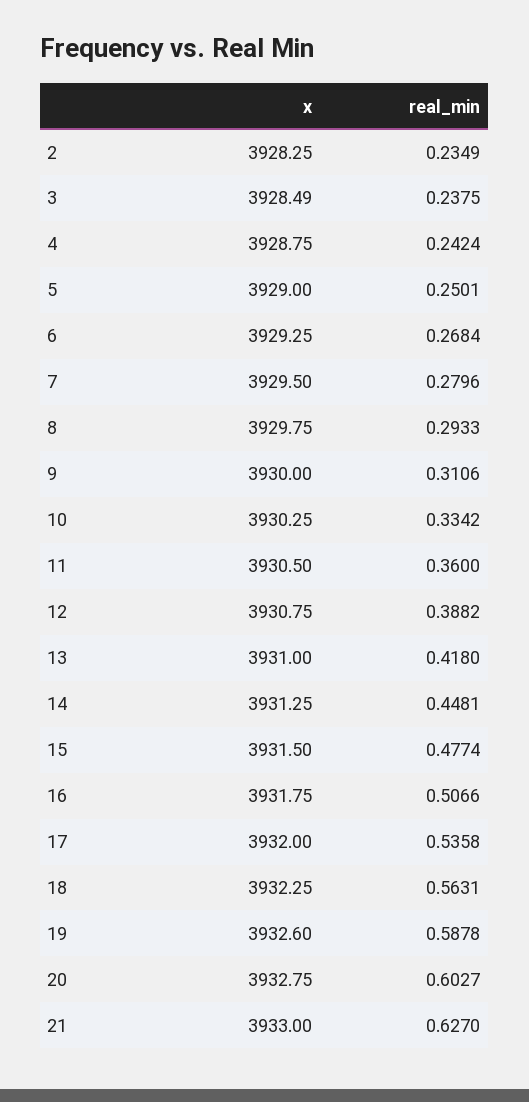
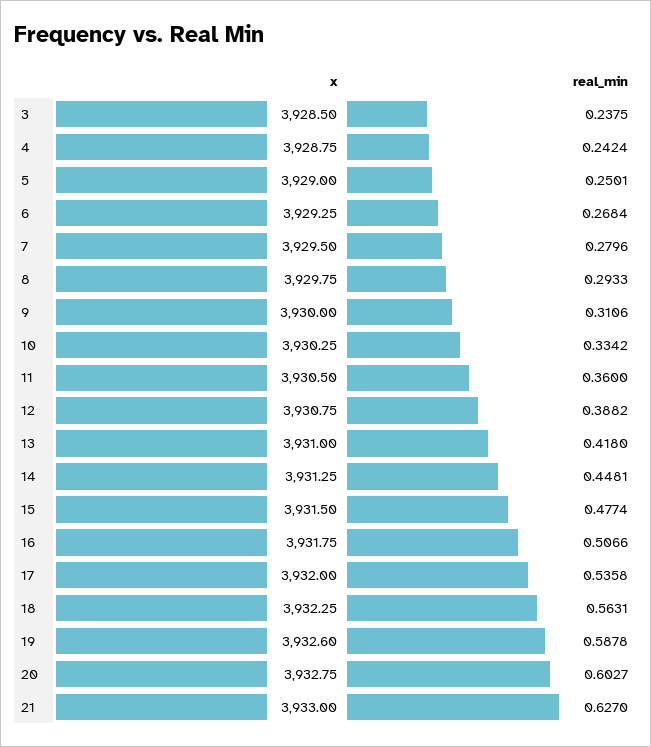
  {
    "x": {
-     "2": 3928.25,
-     "3": 3928.49,
+     "3": 3928.5,
      "4": 3928.75,
      "5": 3929,
      "6": 3929.25,
      "7": 3929.5,
      "8": 3929.75,
      "9": 3930,
      "10": 3930.25,
      "11": 3930.5,
      "12": 3930.75,
      "13": 3931,
      "14": 3931.25,
      "15": 3931.5,
      "16": 3931.75,
      "17": 3932,
      "18": 3932.25,
      "19": 3932.6,
      "20": 3932.75,
      "21": 3933
    },
    "real_min": {
-     "2": 0.2349,
      "3": 0.2375,
      "4": 0.2424,
      "5": 0.2501,
      "6": 0.2684,
      "7": 0.2796,
      "8": 0.2933,
      "9": 0.3106,
      "10": 0.3342,
      "11": 0.36,
      "12": 0.3882,
      "13": 0.418,
      "14": 0.4481,
      "15": 0.4774,
      "16": 0.5066,
      "17": 0.5358,
      "18": 0.5631,
      "19": 0.5878,
      "20": 0.6027,
      "21": 0.627
    }
  }

